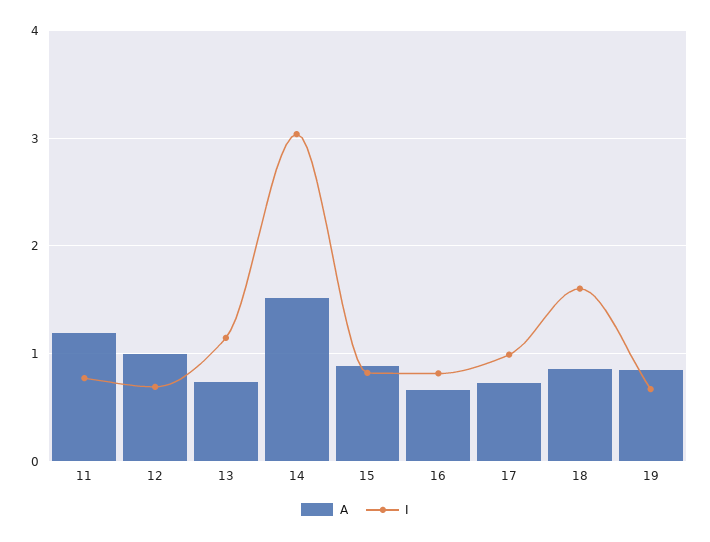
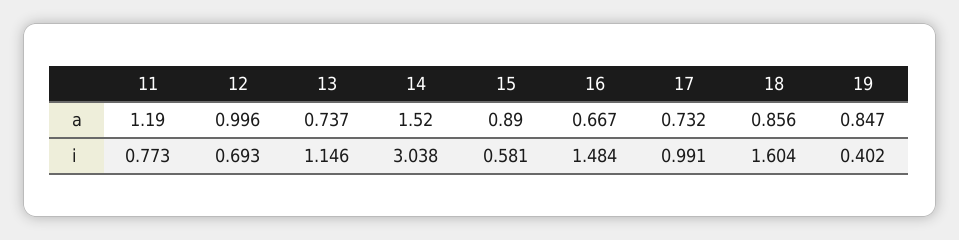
  {
    "A": {
      "11": 1.19,
      "12": 0.996,
      "13": 0.737,
      "14": 1.52,
      "15": 0.89,
      "16": 0.667,
      "17": 0.732,
      "18": 0.856,
      "19": 0.847
    },
    "I": {
      "11": 0.773,
      "12": 0.693,
      "13": 1.146,
      "14": 3.038,
-     "15": 0.8,
+     "15": 0.581,
-     "16": 0.8,
+     "16": 1.484,
      "17": 0.991,
      "18": 1.604,
-     "19": 0.7
+     "19": 0.402
    }
  }

